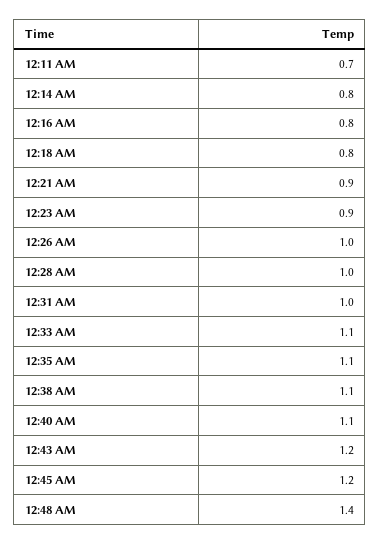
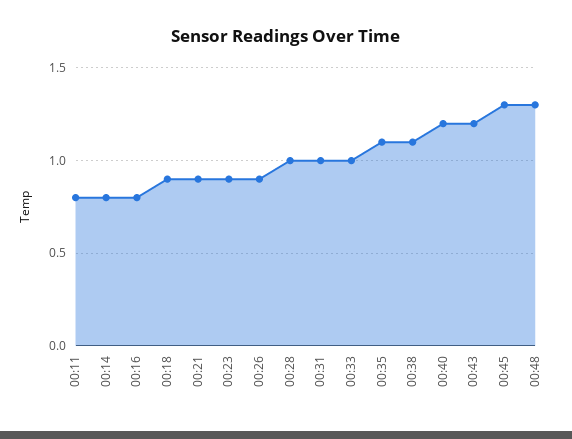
  {
-   "12:11 AM": 0.7,
+   "12:11 AM": 0.8,
    "12:14 AM": 0.8,
    "12:16 AM": 0.8,
-   "12:18 AM": 0.8,
+   "12:18 AM": 0.9,
    "12:21 AM": 0.9,
    "12:23 AM": 0.9,
-   "12:26 AM": 1,
+   "12:26 AM": 0.9,
    "12:28 AM": 1,
    "12:31 AM": 1,
-   "12:33 AM": 1.1,
+   "12:33 AM": 1,
    "12:35 AM": 1.1,
    "12:38 AM": 1.1,
-   "12:40 AM": 1.1,
+   "12:40 AM": 1.2,
    "12:43 AM": 1.2,
-   "12:45 AM": 1.2,
+   "12:45 AM": 1.3,
-   "12:48 AM": 1.4
+   "12:48 AM": 1.3
  }

